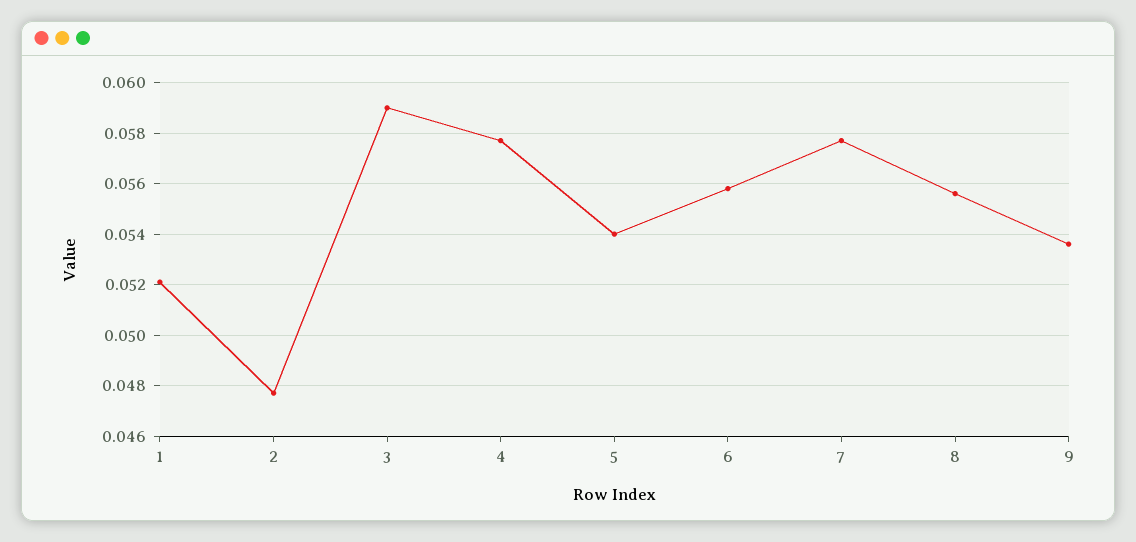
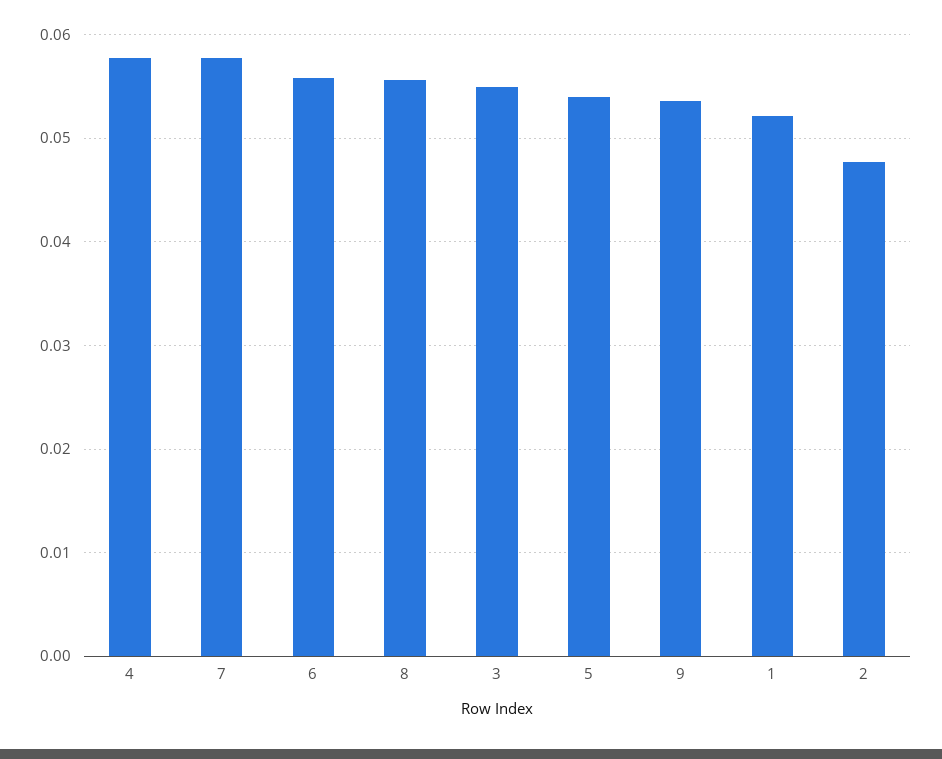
  {
    "1": 0.052,
    "2": 0.0475,
-   "3": 0.059,
+   "3": 0.055,
    "4": 0.0575,
    "5": 0.054,
    "6": 0.056,
    "7": 0.0575,
    "8": 0.0555,
    "9": 0.0535
  }

